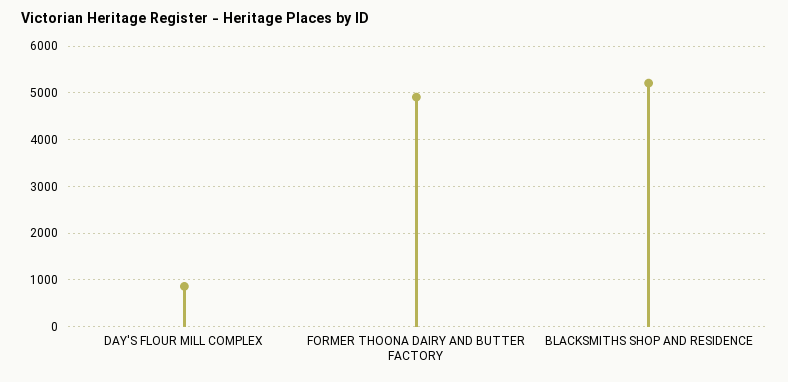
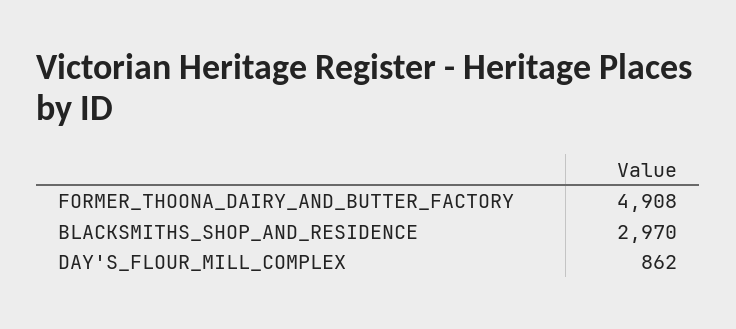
  {
    "DAY'S FLOUR MILL COMPLEX": 862,
    "FORMER THOONA DAIRY AND BUTTER FACTORY": 4908,
-   "BLACKSMITHS SHOP AND RESIDENCE": 5200
+   "BLACKSMITHS SHOP AND RESIDENCE": 2970
  }

